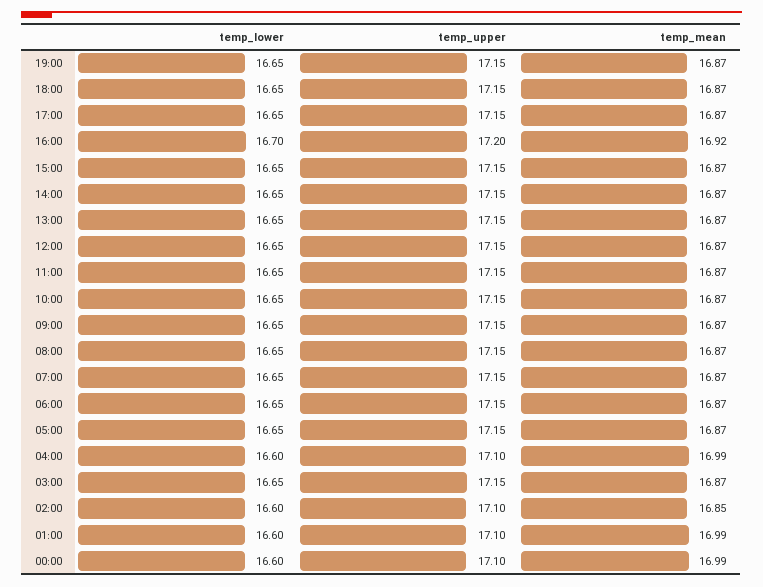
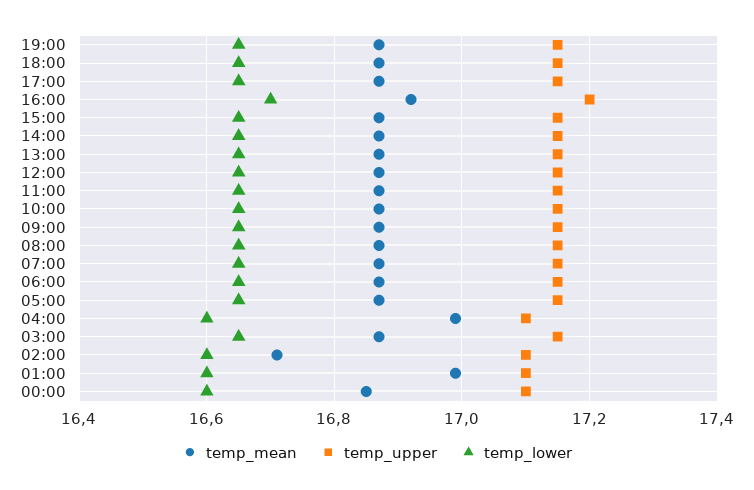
  {
    "temp_lower": {
      "19:00": 16.65,
      "18:00": 16.65,
      "17:00": 16.65,
      "16:00": 16.7,
      "15:00": 16.65,
      "14:00": 16.65,
      "13:00": 16.65,
      "12:00": 16.65,
      "11:00": 16.65,
      "10:00": 16.65,
      "09:00": 16.65,
      "08:00": 16.65,
      "07:00": 16.65,
      "06:00": 16.65,
      "05:00": 16.65,
      "04:00": 16.6,
      "03:00": 16.65,
      "02:00": 16.6,
      "01:00": 16.6,
      "00:00": 16.6
    },
    "temp_upper": {
      "19:00": 17.15,
      "18:00": 17.15,
      "17:00": 17.15,
      "16:00": 17.2,
      "15:00": 17.15,
      "14:00": 17.15,
      "13:00": 17.15,
      "12:00": 17.15,
      "11:00": 17.15,
      "10:00": 17.15,
      "09:00": 17.15,
      "08:00": 17.15,
      "07:00": 17.15,
      "06:00": 17.15,
      "05:00": 17.15,
      "04:00": 17.1,
      "03:00": 17.15,
      "02:00": 17.1,
      "01:00": 17.1,
      "00:00": 17.1
    },
    "temp_mean": {
      "19:00": 16.87,
      "18:00": 16.87,
      "17:00": 16.87,
      "16:00": 16.92,
      "15:00": 16.87,
      "14:00": 16.87,
      "13:00": 16.87,
      "12:00": 16.87,
      "11:00": 16.87,
      "10:00": 16.87,
      "09:00": 16.87,
      "08:00": 16.87,
      "07:00": 16.87,
      "06:00": 16.87,
      "05:00": 16.87,
      "04:00": 16.99,
      "03:00": 16.87,
-     "02:00": 16.85,
+     "02:00": 16.7,
      "01:00": 16.99,
-     "00:00": 16.99
+     "00:00": 16.85
    }
  }

